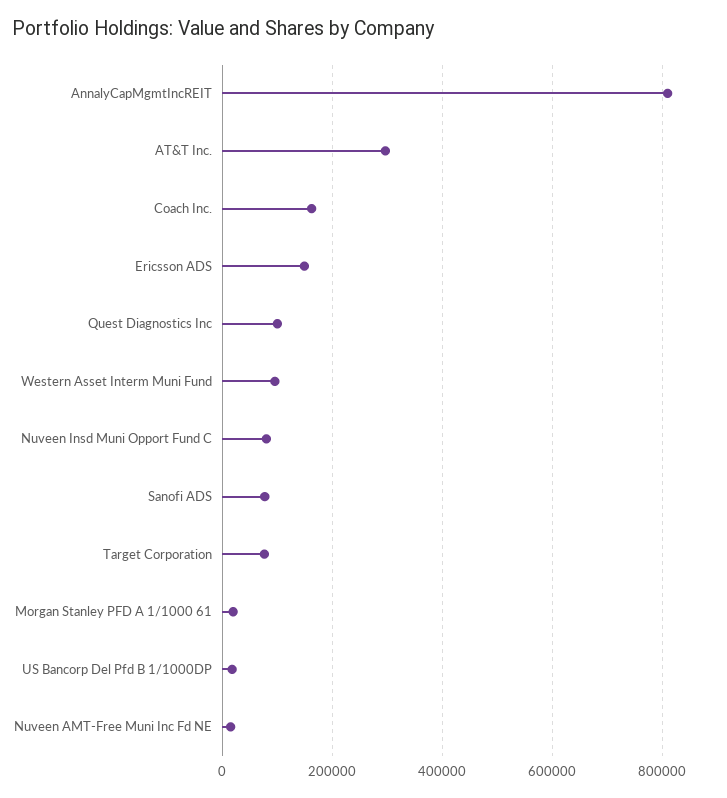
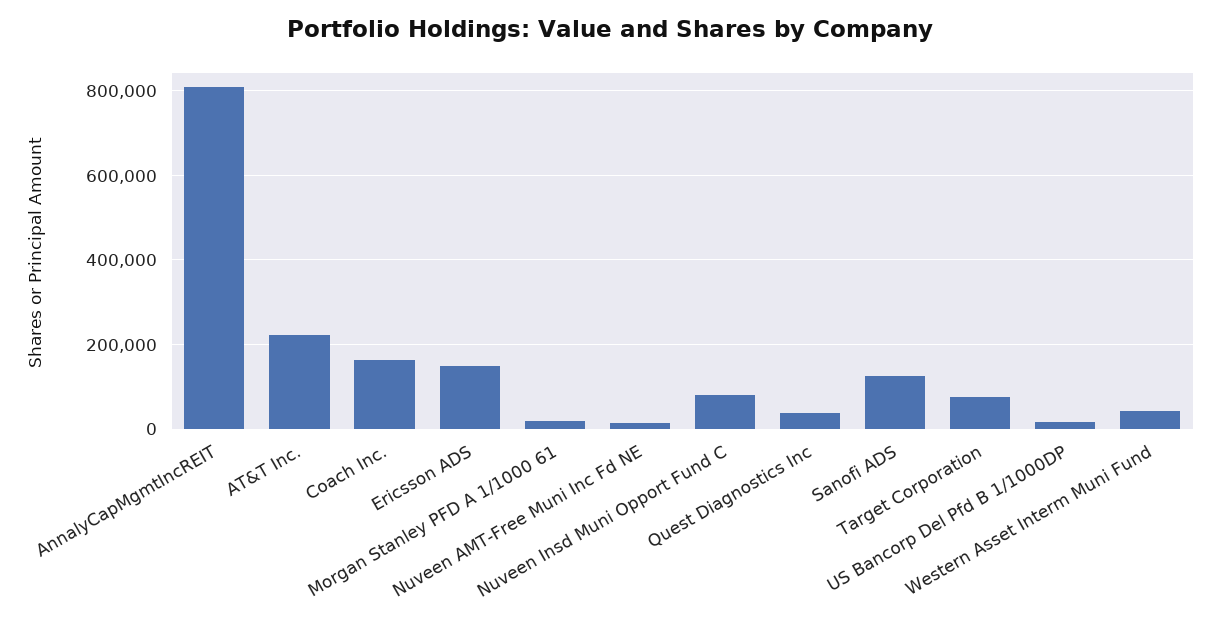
  {
    "AnnalyCapMgmtIncREIT": 800000,
-   "AT&T Inc.": 300000,
+   "AT&T Inc.": 220000,
    "Coach Inc.": 160000,
    "Ericsson ADS": 140000,
-   "Quest Diagnostics Inc": 100000,
+   "Quest Diagnostics Inc": 40000,
-   "Western Asset Interm Muni Fund": 100000,
+   "Western Asset Interm Muni Fund": 40000,
    "Nuveen Insd Muni Opport Fund C": 80000,
-   "Sanofi ADS": 80000,
+   "Sanofi ADS": 120000,
    "Target Corporation": 80000,
    "Morgan Stanley PFD A 1/1000 61": 20000,
    "US Bancorp Del Pfd B 1/1000DP": 20000,
    "Nuveen AMT-Free Muni Inc Fd NE": 20000
  }

